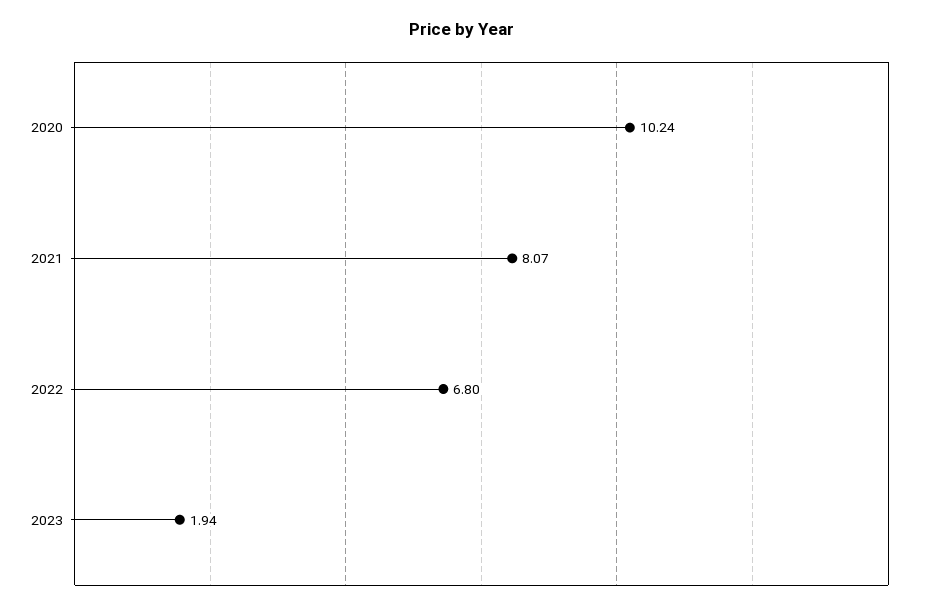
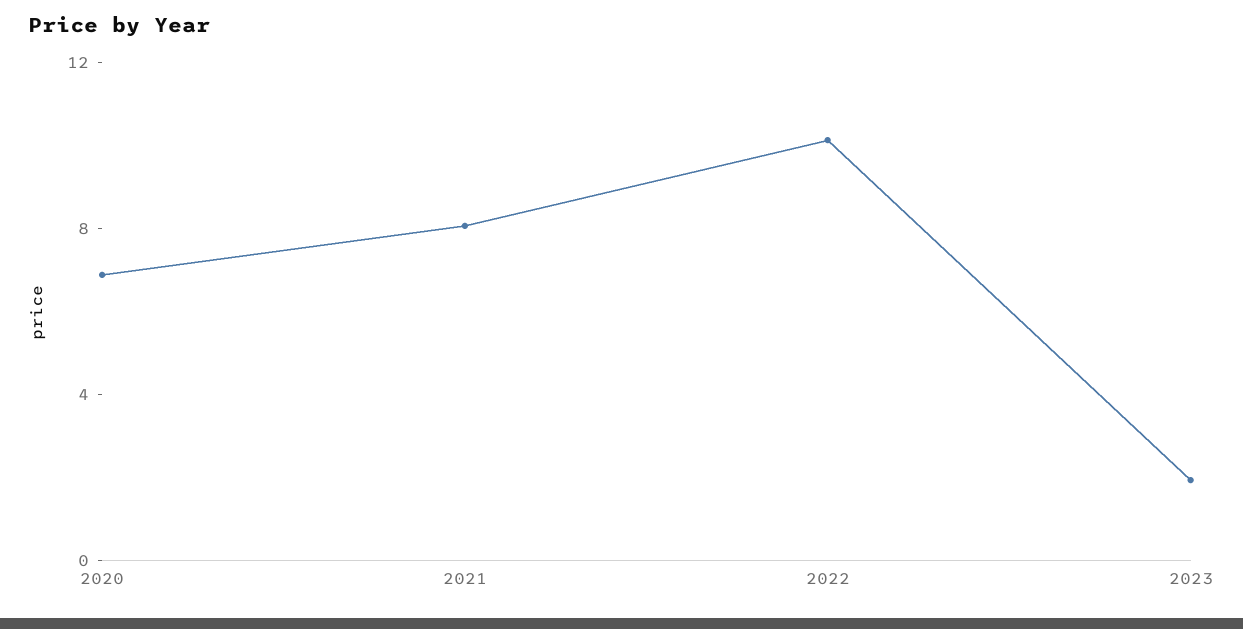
  {
-   "2020": 10.24,
+   "2020": 7,
    "2021": 8.07,
-   "2022": 6.8,
+   "2022": 10,
    "2023": 1.94
  }

